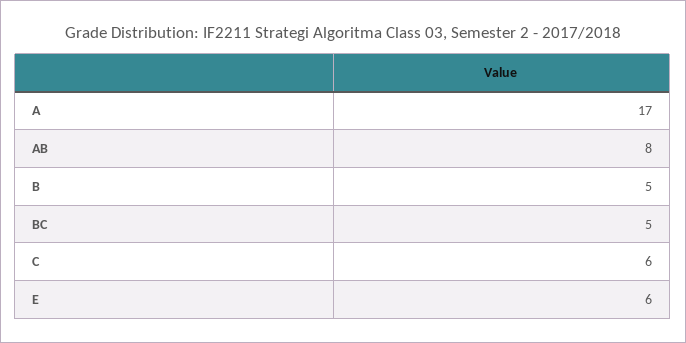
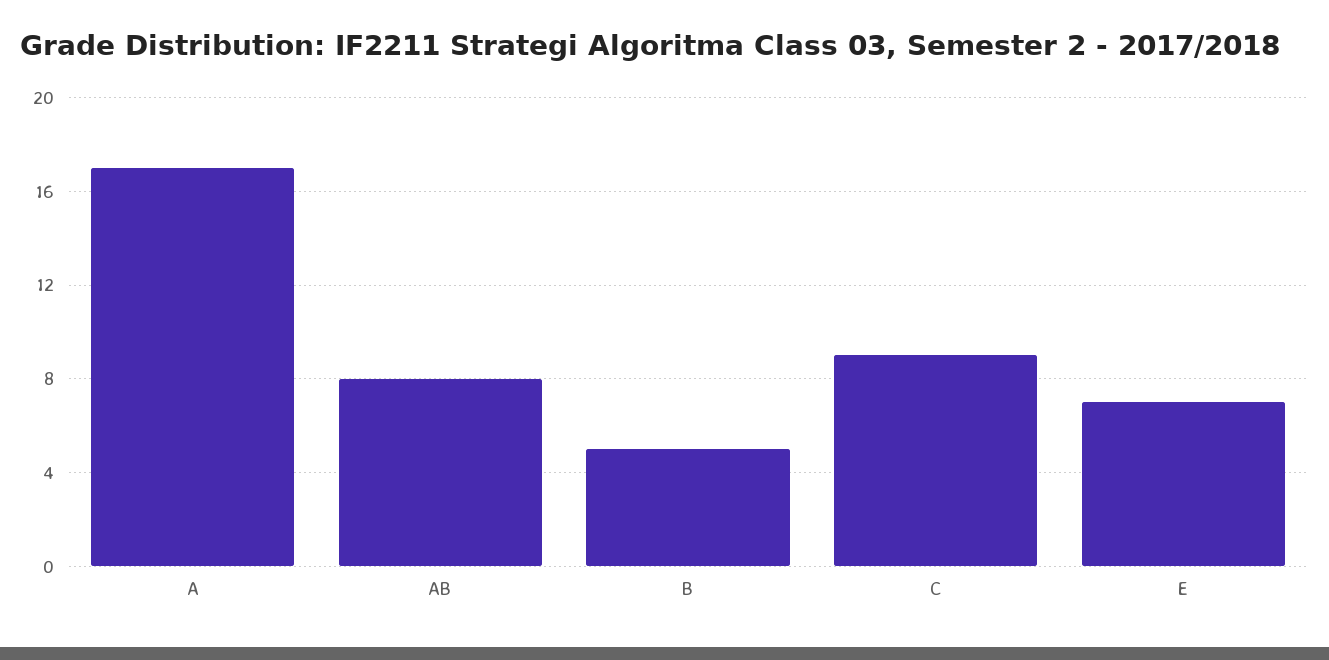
  {
    "A": 17,
    "AB": 8,
    "B": 5,
-   "BC": 5,
-   "C": 6,
+   "C": 9,
-   "E": 6
+   "E": 7
  }

